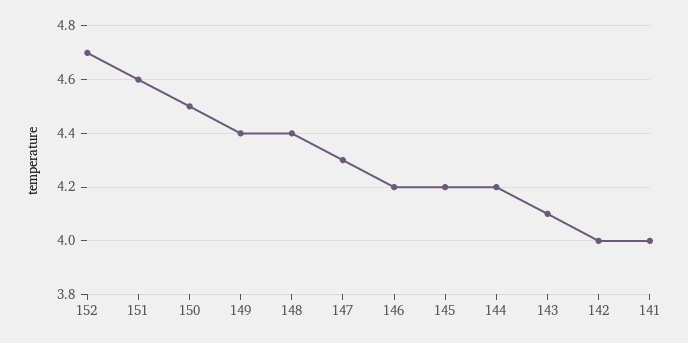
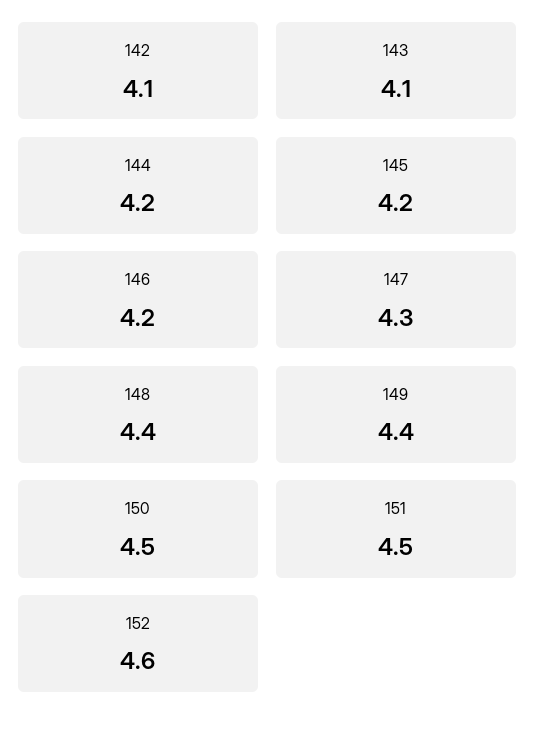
  {
-   "152": 4.7,
+   "152": 4.6,
-   "151": 4.6,
+   "151": 4.5,
    "150": 4.5,
    "149": 4.4,
    "148": 4.4,
    "147": 4.3,
    "146": 4.2,
    "145": 4.2,
    "144": 4.2,
    "143": 4.1,
-   "142": 4,
+   "142": 4.1
-   "141": 4
  }

